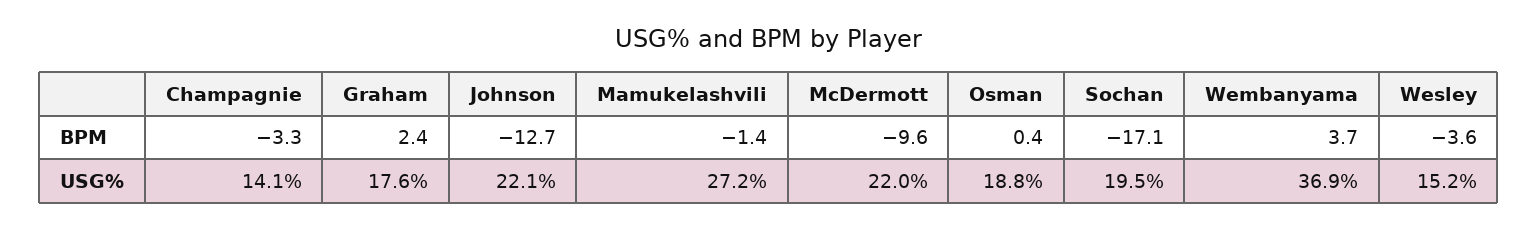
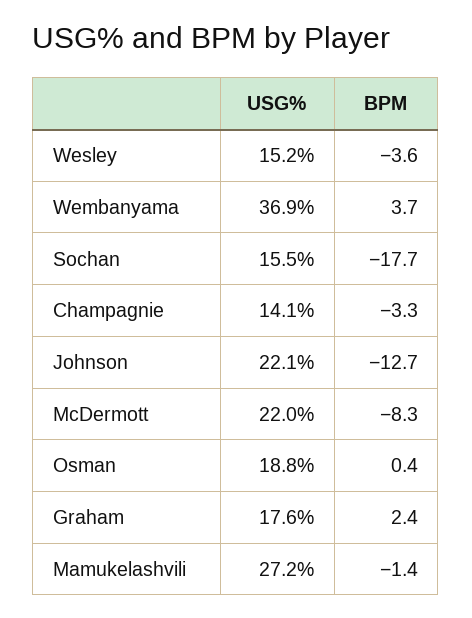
  {
    "Champagnie": {
      "BPM": -3.3,
      "USG%": 14.1
    },
    "Graham": {
      "BPM": 2.4,
      "USG%": 17.6
    },
    "Johnson": {
      "BPM": -12.7,
      "USG%": 22.1
    },
    "Mamukelashvili": {
      "BPM": -1.4,
      "USG%": 27.2
    },
    "McDermott": {
-     "BPM": -9.6,
+     "BPM": -8.3,
      "USG%": 22
    },
    "Osman": {
      "BPM": 0.4,
      "USG%": 18.8
    },
    "Sochan": {
-     "BPM": -17.1,
+     "BPM": -17.7,
-     "USG%": 19.5
+     "USG%": 15.5
    },
    "Wembanyama": {
      "BPM": 3.7,
      "USG%": 36.9
    },
    "Wesley": {
      "BPM": -3.6,
      "USG%": 15.2
    }
  }

